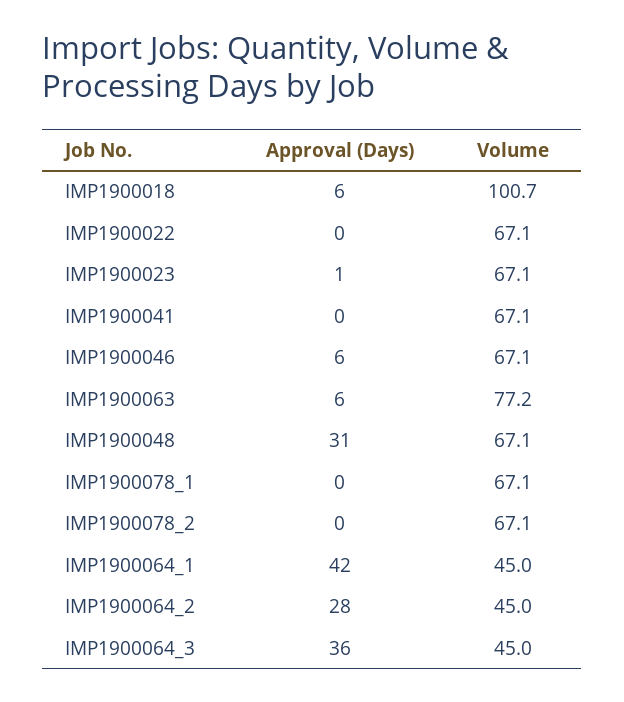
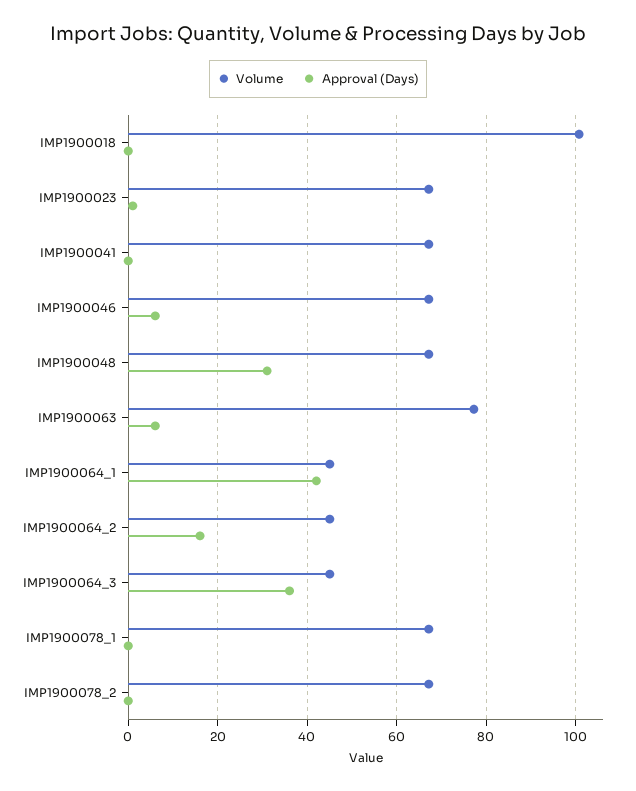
  {
    "Approval (Days)": {
-     "IMP1900018": 6,
+     "IMP1900018": 0,
-     "IMP1900022": 0,
      "IMP1900023": 1,
      "IMP1900041": 0,
      "IMP1900046": 6,
      "IMP1900063": 6,
      "IMP1900048": 31,
      "IMP1900078_1": 0,
      "IMP1900078_2": 0,
      "IMP1900064_1": 42,
-     "IMP1900064_2": 28,
+     "IMP1900064_2": 16,
      "IMP1900064_3": 36
    },
    "Volume": {
      "IMP1900018": 100.7,
-     "IMP1900022": 67.1,
      "IMP1900023": 67.1,
      "IMP1900041": 67.1,
      "IMP1900046": 67.1,
      "IMP1900063": 77.2,
      "IMP1900048": 67.1,
      "IMP1900078_1": 67.1,
      "IMP1900078_2": 67.1,
      "IMP1900064_1": 45,
      "IMP1900064_2": 45,
      "IMP1900064_3": 45
    }
  }

